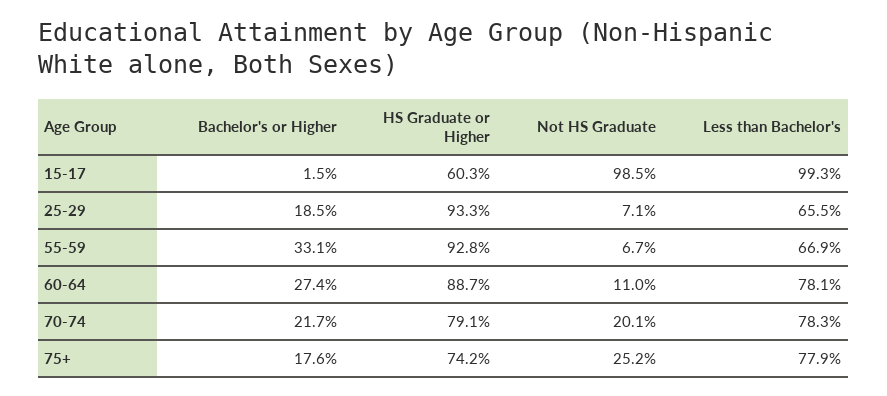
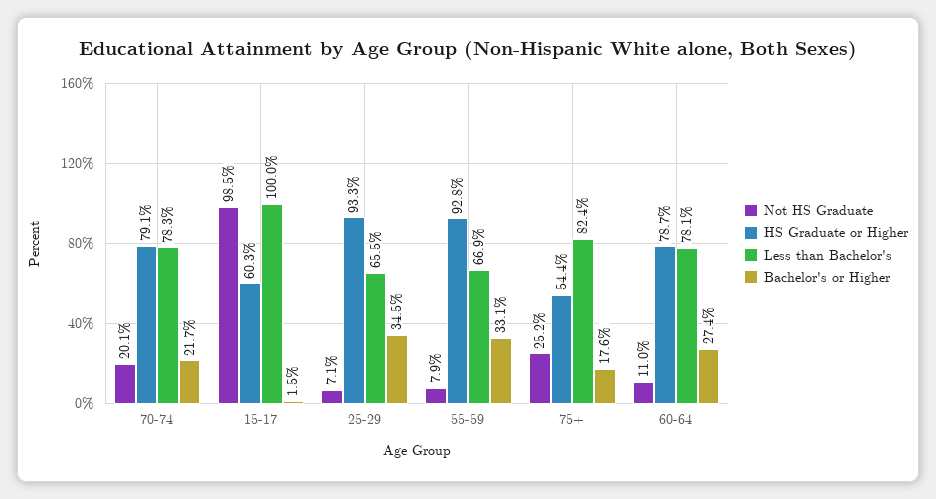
  {
    "Bachelor's or Higher": {
      "15-17": 1.5,
-     "25-29": 18.5,
+     "25-29": 34.5,
      "55-59": 33.1,
      "60-64": 27.4,
      "70-74": 21.7,
      "75+": 17.6
    },
    "HS Graduate or Higher": {
      "15-17": 60.3,
      "25-29": 93.3,
      "55-59": 92.8,
-     "60-64": 88.7,
+     "60-64": 78.7,
      "70-74": 79.1,
-     "75+": 74.2
+     "75+": 54.4
    },
    "Not HS Graduate": {
      "15-17": 98.5,
      "25-29": 7.1,
-     "55-59": 6.7,
+     "55-59": 7.9,
      "60-64": 11,
      "70-74": 20.1,
      "75+": 25.2
    },
    "Less than Bachelor's": {
-     "15-17": 99.3,
+     "15-17": 100,
      "25-29": 65.5,
      "55-59": 66.9,
      "60-64": 78.1,
      "70-74": 78.3,
-     "75+": 77.9
+     "75+": 82.4
    }
  }

